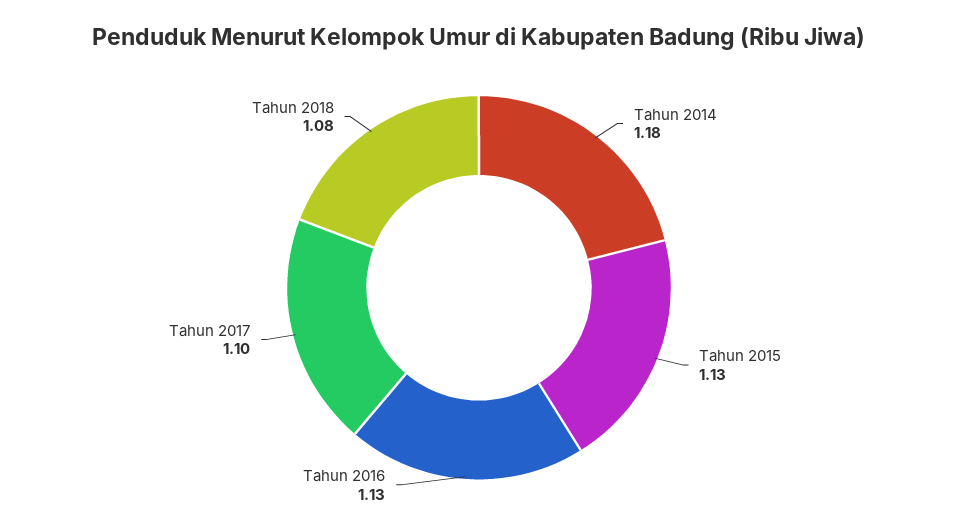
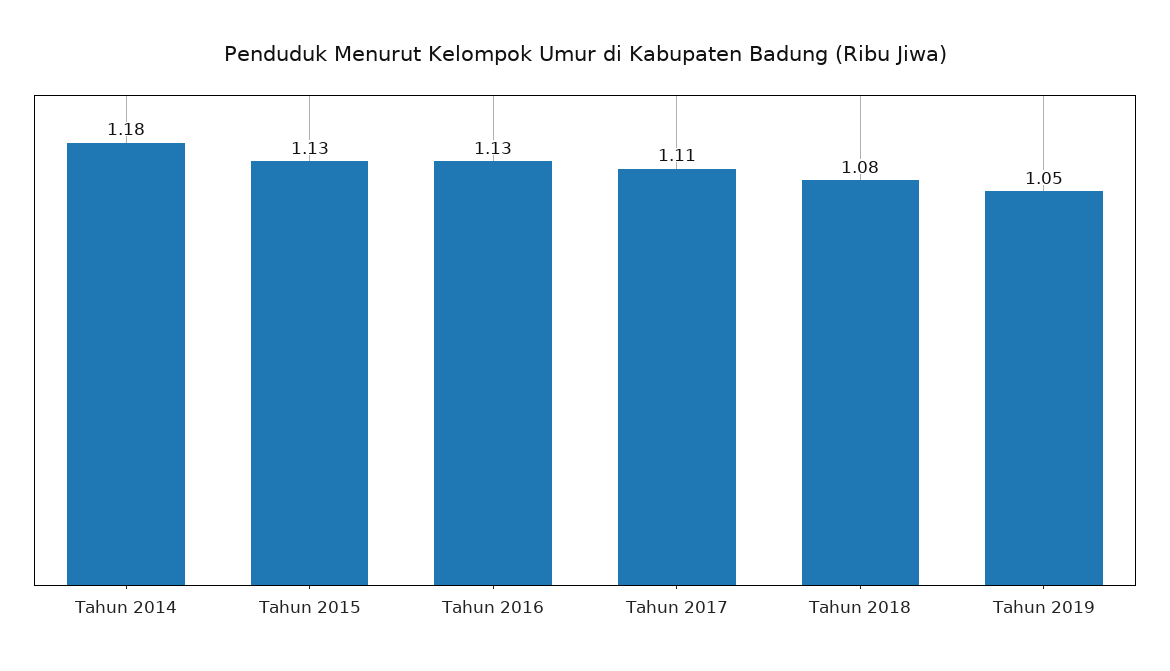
  {
    "Tahun 2014": 1.18,
    "Tahun 2015": 1.13,
    "Tahun 2016": 1.13,
-   "Tahun 2017": 1.1,
+   "Tahun 2017": 1.11,
-   "Tahun 2018": 1.08
+   "Tahun 2018": 1.08,
+   "Tahun 2019": 1.05
  }

